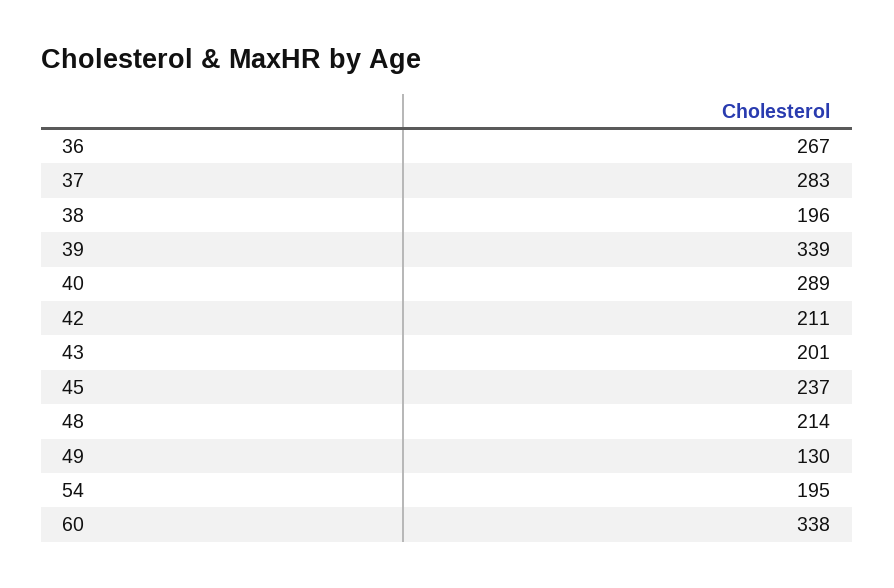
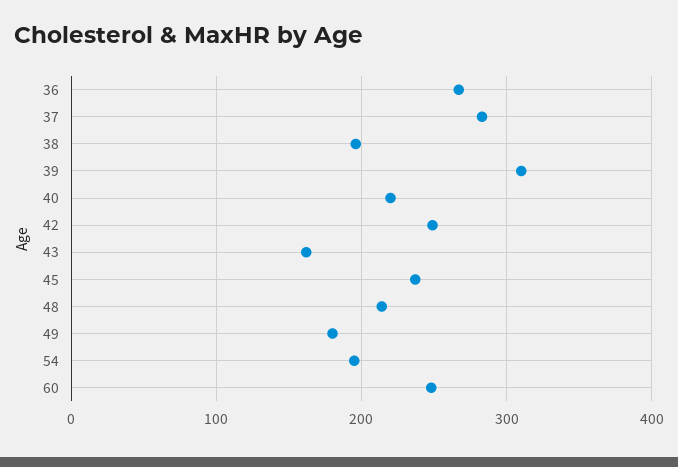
  {
    "36": 267,
    "37": 283,
    "38": 196,
-   "39": 339,
+   "39": 310,
-   "40": 289,
+   "40": 220,
-   "42": 211,
+   "42": 250,
-   "43": 201,
+   "43": 160,
    "45": 237,
    "48": 214,
-   "49": 130,
+   "49": 180,
    "54": 195,
-   "60": 338
+   "60": 250
  }

